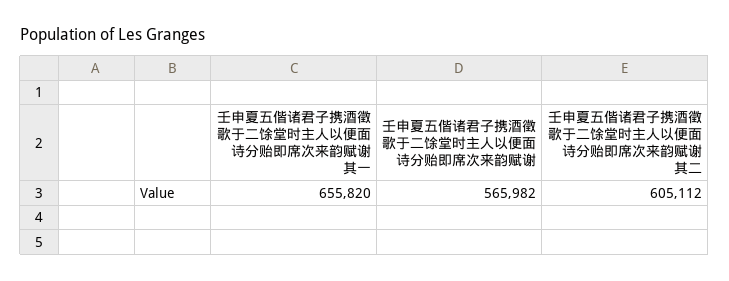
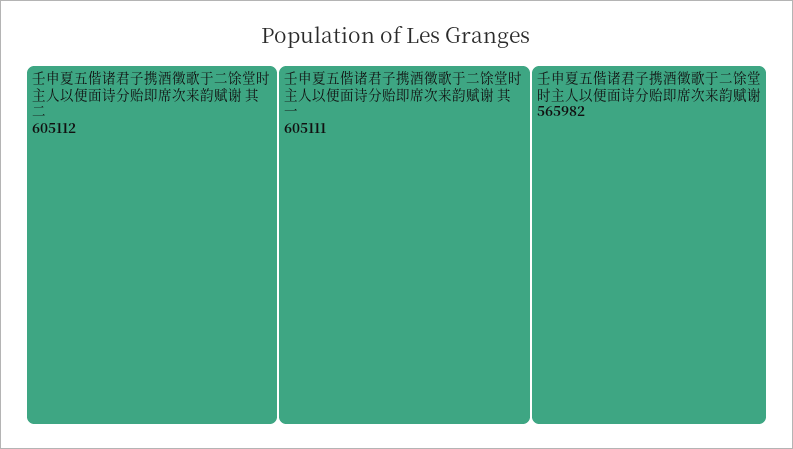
  {
-   "壬申夏五偕诸君子携酒徵歌于二馀堂时主人以便面诗分贻即席次来韵赋谢 其一": 655820,
+   "壬申夏五偕诸君子携酒徵歌于二馀堂时主人以便面诗分贻即席次来韵赋谢 其一": 605111,
    "壬申夏五偕诸君子携酒徵歌于二馀堂时主人以便面诗分贻即席次来韵赋谢": 565982,
    "壬申夏五偕诸君子携酒徵歌于二馀堂时主人以便面诗分贻即席次来韵赋谢 其二": 605112
  }

